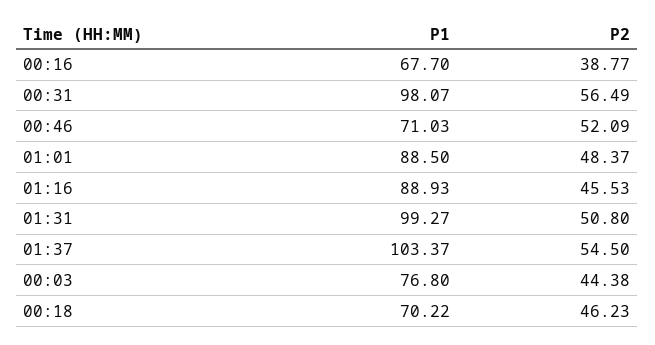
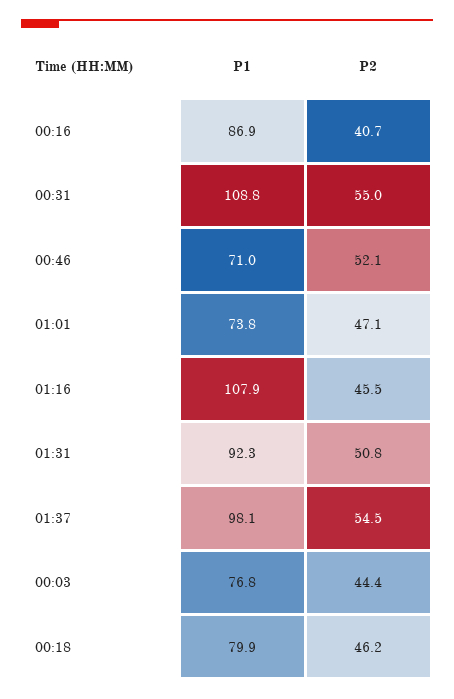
  {
    "P1": {
-     "00:16": 67.7,
+     "00:16": 86.9,
-     "00:31": 98.07,
+     "00:31": 108.8,
      "00:46": 71.03,
-     "01:01": 88.5,
+     "01:01": 73.8,
-     "01:16": 88.93,
+     "01:16": 107.9,
-     "01:31": 99.27,
+     "01:31": 92.3,
-     "01:37": 103.37,
+     "01:37": 98.1,
      "00:03": 76.8,
-     "00:18": 70.22
+     "00:18": 79.9
    },
    "P2": {
-     "00:16": 38.77,
+     "00:16": 40.7,
-     "00:31": 56.49,
+     "00:31": 55,
      "00:46": 52.09,
-     "01:01": 48.37,
+     "01:01": 47.1,
      "01:16": 45.53,
      "01:31": 50.8,
      "01:37": 54.5,
      "00:03": 44.38,
      "00:18": 46.23
    }
  }

